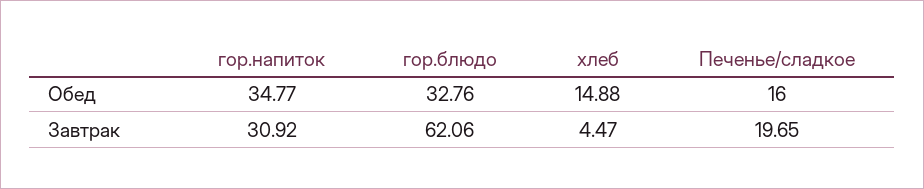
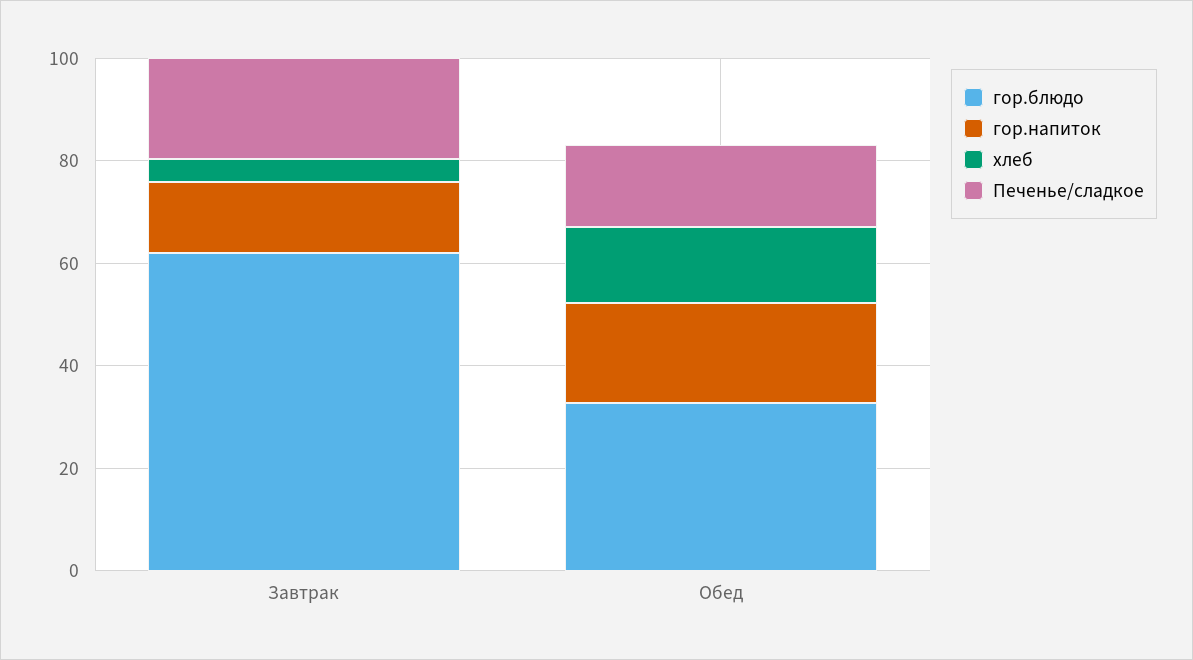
  {
    "гор.напиток": {
-     "Обед": 34.77,
+     "Обед": 20,
-     "Завтрак": 30.92
+     "Завтрак": 15
    },
    "гор.блюдо": {
      "Обед": 32.76,
      "Завтрак": 62.06
    },
    "хлеб": {
      "Обед": 14.88,
      "Завтрак": 4.47
    },
    "Печенье/сладкое": {
      "Обед": 16,
      "Завтрак": 19.65
    }
  }

